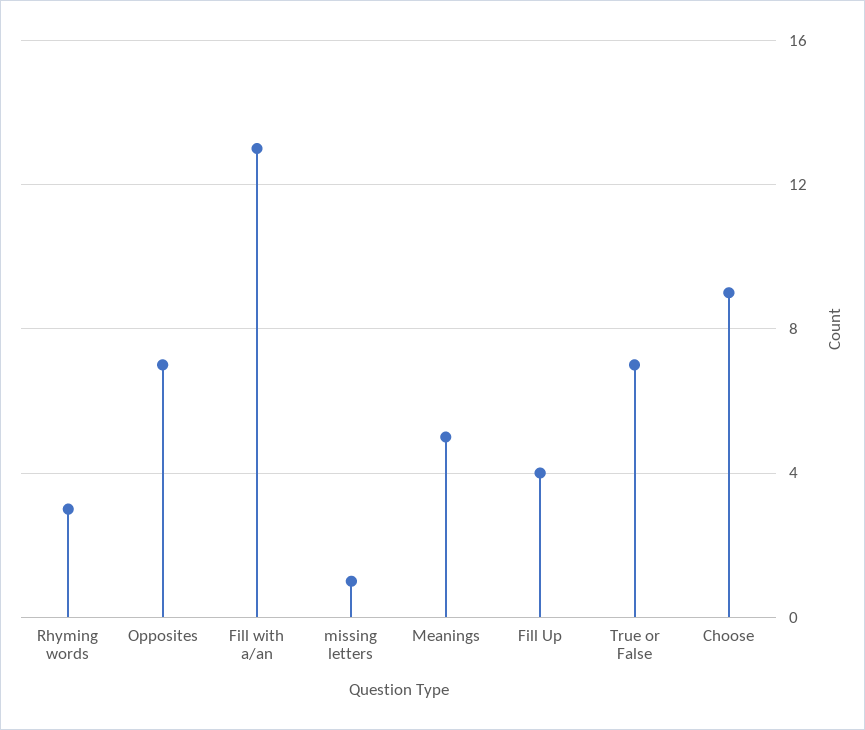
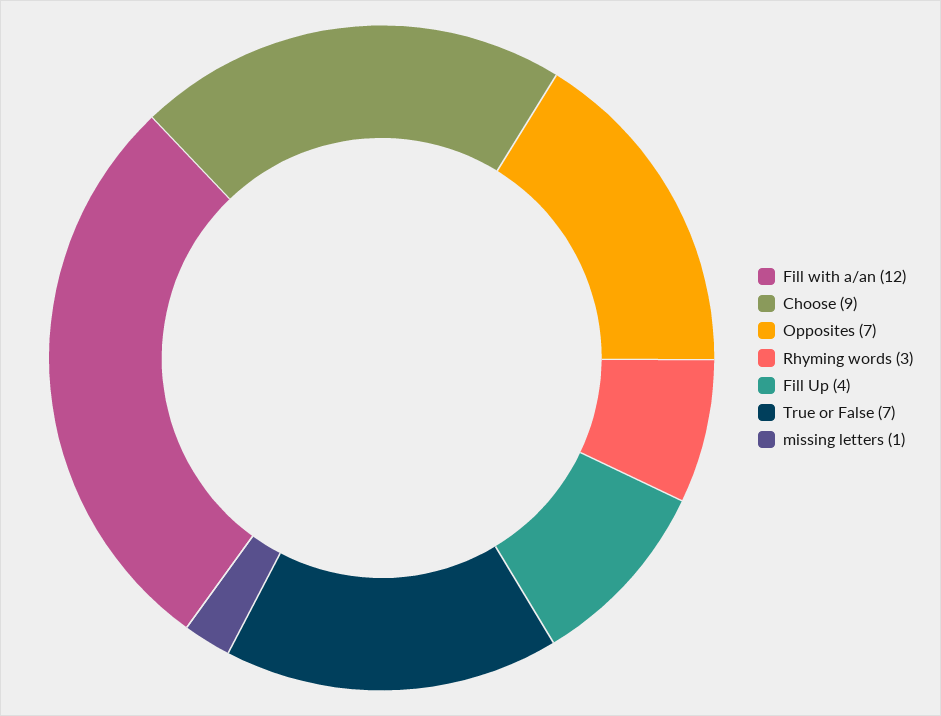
  {
    "Rhyming words": 3,
    "Opposites": 7,
-   "Fill with a/an": 13,
+   "Fill with a/an": 12,
    "missing letters": 1,
-   "Meanings": 5,
    "Fill Up": 4,
    "True or False": 7,
    "Choose": 9
  }

